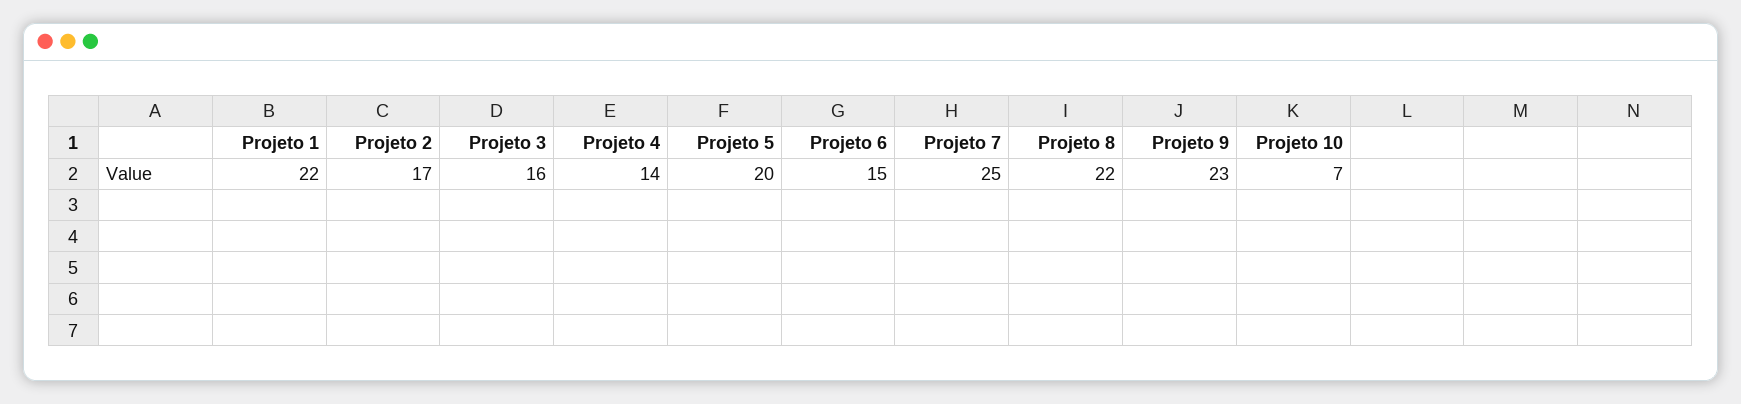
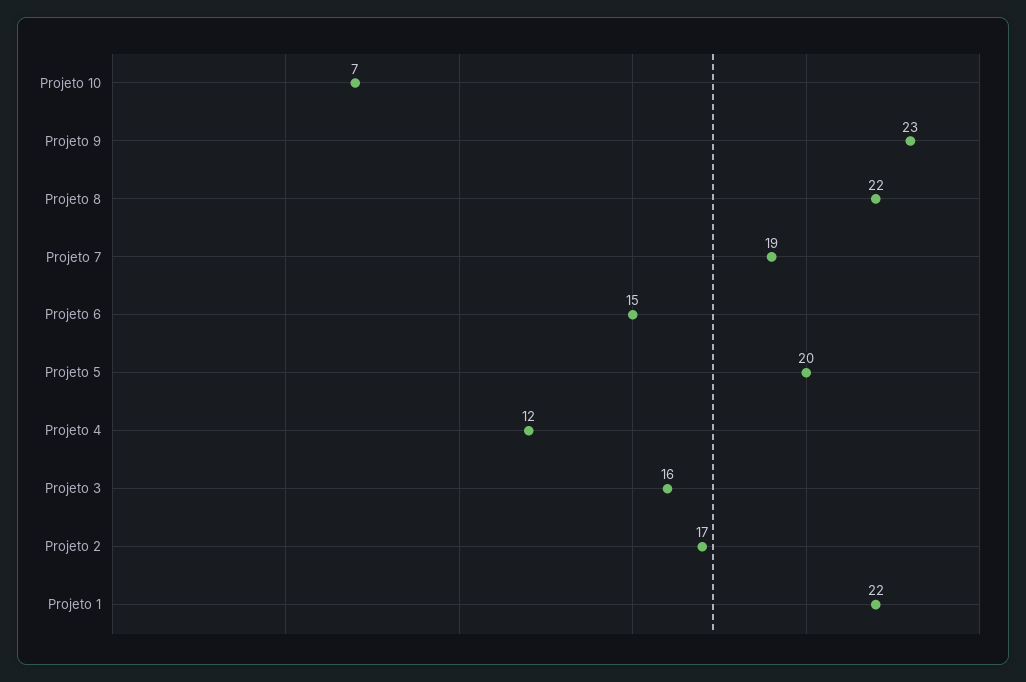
  {
    "Projeto 1": 22,
    "Projeto 2": 17,
    "Projeto 3": 16,
-   "Projeto 4": 14,
+   "Projeto 4": 12,
    "Projeto 5": 20,
    "Projeto 6": 15,
-   "Projeto 7": 25,
+   "Projeto 7": 19,
    "Projeto 8": 22,
    "Projeto 9": 23,
    "Projeto 10": 7
  }

